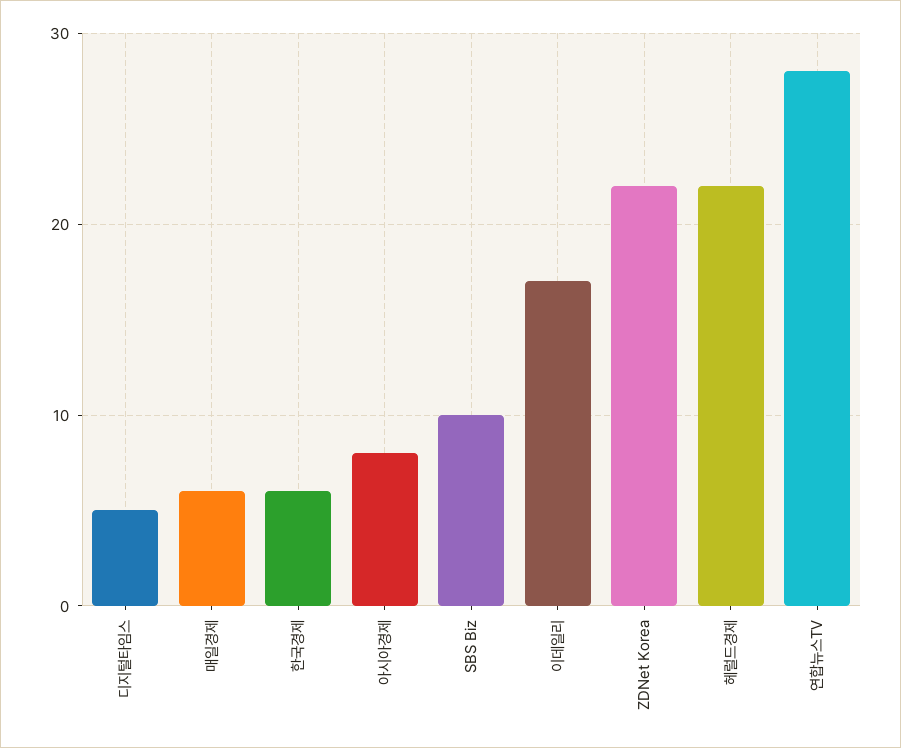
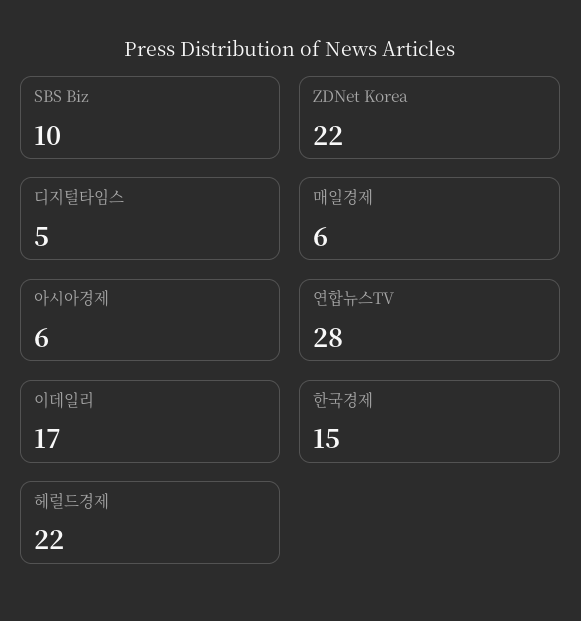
  {
    "디지털타임스": 5,
    "매일경제": 6,
-   "한국경제": 6,
+   "한국경제": 15,
-   "아시아경제": 8,
+   "아시아경제": 6,
    "SBS Biz": 10,
    "이데일리": 17,
    "ZDNet Korea": 22,
    "헤럴드경제": 22,
    "연합뉴스TV": 28
  }

